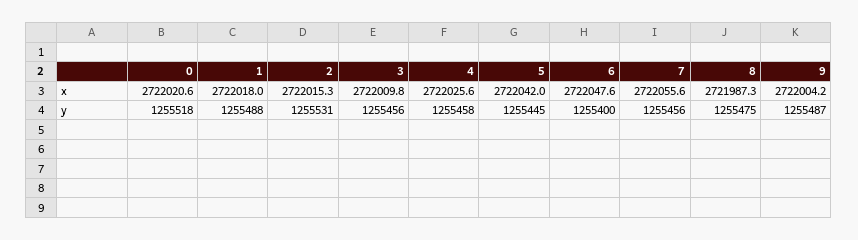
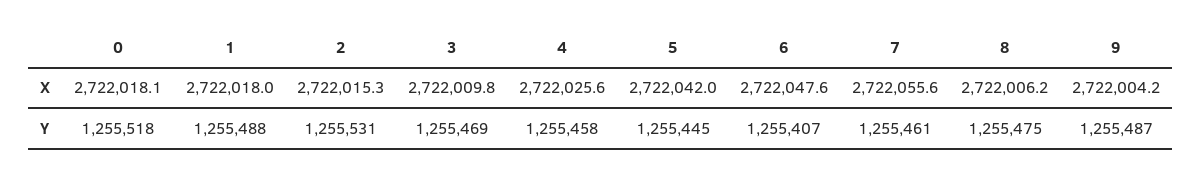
  {
    "0": {
-     "x": 2722020.6,
+     "x": 2722018.1,
      "y": 1255518
    },
    "1": {
      "x": 2722018,
      "y": 1255488
    },
    "2": {
      "x": 2722015.3,
      "y": 1255531
    },
    "3": {
      "x": 2722009.8,
-     "y": 1255456
+     "y": 1255469
    },
    "4": {
      "x": 2722025.6,
      "y": 1255458
    },
    "5": {
      "x": 2722042,
      "y": 1255445
    },
    "6": {
      "x": 2722047.6,
-     "y": 1255400
+     "y": 1255407
    },
    "7": {
      "x": 2722055.6,
-     "y": 1255456
+     "y": 1255461
    },
    "8": {
-     "x": 2721987.3,
+     "x": 2722006.2,
      "y": 1255475
    },
    "9": {
      "x": 2722004.2,
      "y": 1255487
    }
  }

